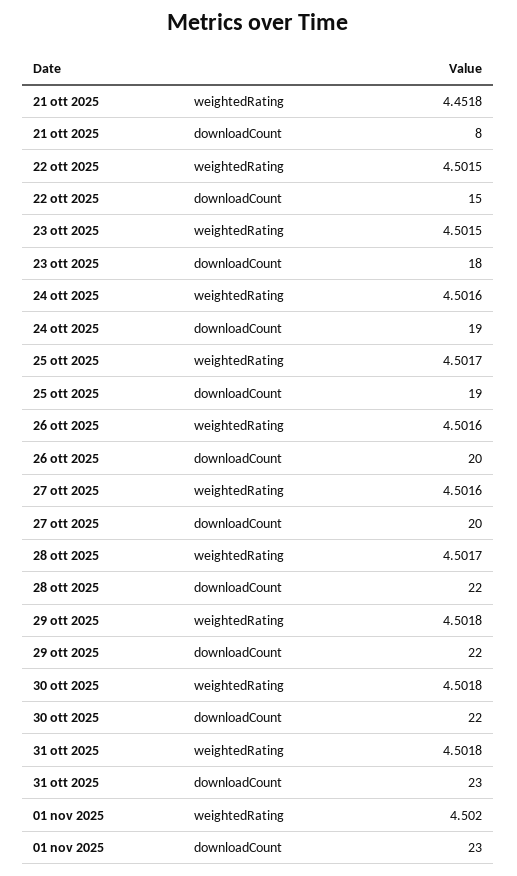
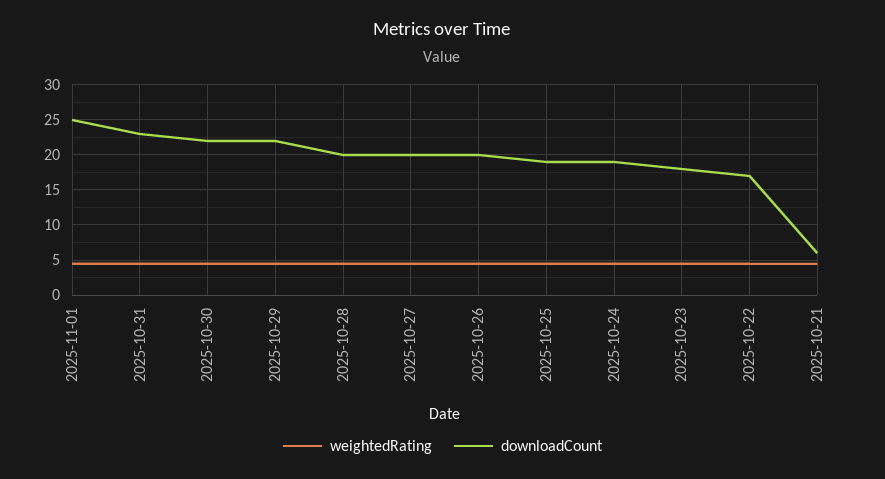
  {
    "weightedRating": {
      "21 ott 2025": 4.4518,
      "22 ott 2025": 4.5015,
      "23 ott 2025": 4.5015,
      "24 ott 2025": 4.5016,
      "25 ott 2025": 4.5017,
      "26 ott 2025": 4.5016,
      "27 ott 2025": 4.5016,
      "28 ott 2025": 4.5017,
      "29 ott 2025": 4.5018,
      "30 ott 2025": 4.5018,
      "31 ott 2025": 4.5018,
      "01 nov 2025": 4.502
    },
    "downloadCount": {
-     "21 ott 2025": 8,
+     "21 ott 2025": 6,
-     "22 ott 2025": 15,
+     "22 ott 2025": 17,
      "23 ott 2025": 18,
      "24 ott 2025": 19,
      "25 ott 2025": 19,
      "26 ott 2025": 20,
      "27 ott 2025": 20,
-     "28 ott 2025": 22,
+     "28 ott 2025": 20,
      "29 ott 2025": 22,
      "30 ott 2025": 22,
      "31 ott 2025": 23,
-     "01 nov 2025": 23
+     "01 nov 2025": 25
    }
  }

